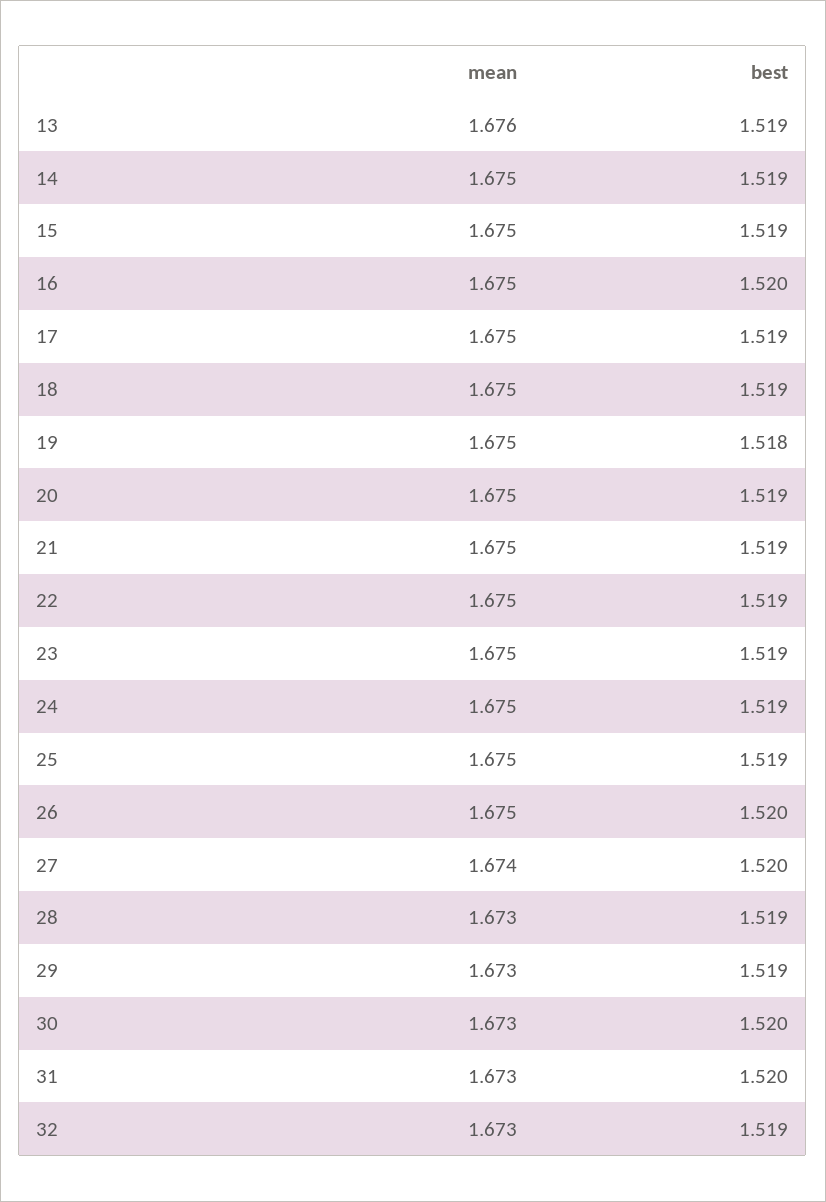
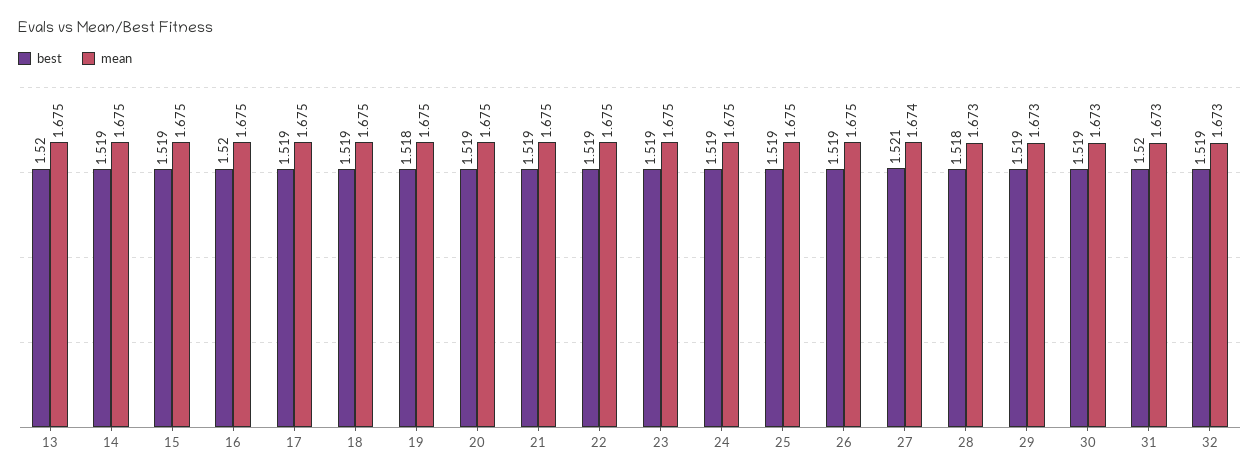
  {
    "mean": {
-     "13": 1.676,
+     "13": 1.675,
      "14": 1.675,
      "15": 1.675,
      "16": 1.675,
      "17": 1.675,
      "18": 1.675,
      "19": 1.675,
      "20": 1.675,
      "21": 1.675,
      "22": 1.675,
      "23": 1.675,
      "24": 1.675,
      "25": 1.675,
      "26": 1.675,
      "27": 1.674,
      "28": 1.673,
      "29": 1.673,
      "30": 1.673,
      "31": 1.673,
      "32": 1.673
    },
    "best": {
-     "13": 1.519,
+     "13": 1.52,
      "14": 1.519,
      "15": 1.519,
      "16": 1.52,
      "17": 1.519,
      "18": 1.519,
      "19": 1.518,
      "20": 1.519,
      "21": 1.519,
      "22": 1.519,
      "23": 1.519,
      "24": 1.519,
      "25": 1.519,
-     "26": 1.52,
+     "26": 1.519,
-     "27": 1.52,
+     "27": 1.521,
-     "28": 1.519,
+     "28": 1.518,
      "29": 1.519,
-     "30": 1.52,
+     "30": 1.519,
      "31": 1.52,
      "32": 1.519
    }
  }

